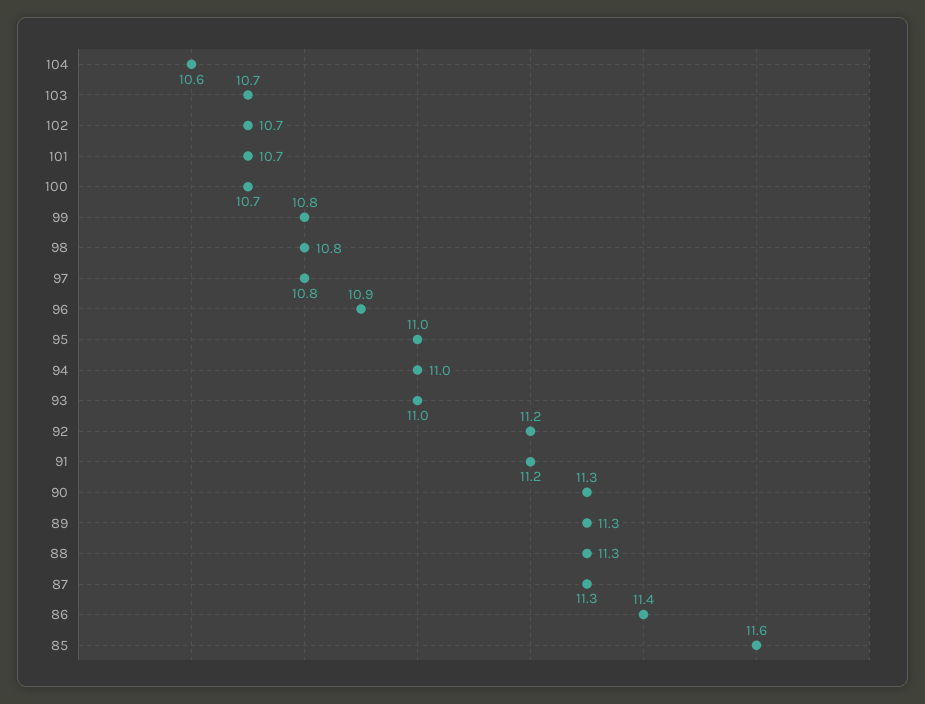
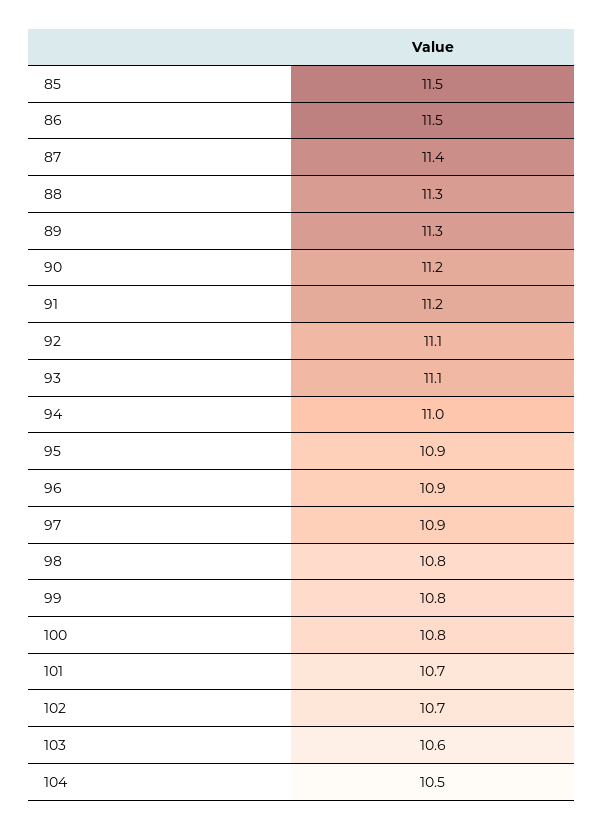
  {
-   "104": 10.6,
+   "104": 10.5,
-   "103": 10.7,
+   "103": 10.6,
    "102": 10.7,
    "101": 10.7,
-   "100": 10.7,
+   "100": 10.8,
    "99": 10.8,
    "98": 10.8,
-   "97": 10.8,
+   "97": 10.9,
    "96": 10.9,
-   "95": 11,
+   "95": 10.9,
    "94": 11,
-   "93": 11,
+   "93": 11.1,
-   "92": 11.2,
+   "92": 11.1,
    "91": 11.2,
-   "90": 11.3,
+   "90": 11.2,
    "89": 11.3,
    "88": 11.3,
-   "87": 11.3,
+   "87": 11.4,
-   "86": 11.4,
+   "86": 11.5,
-   "85": 11.6
+   "85": 11.5
  }

